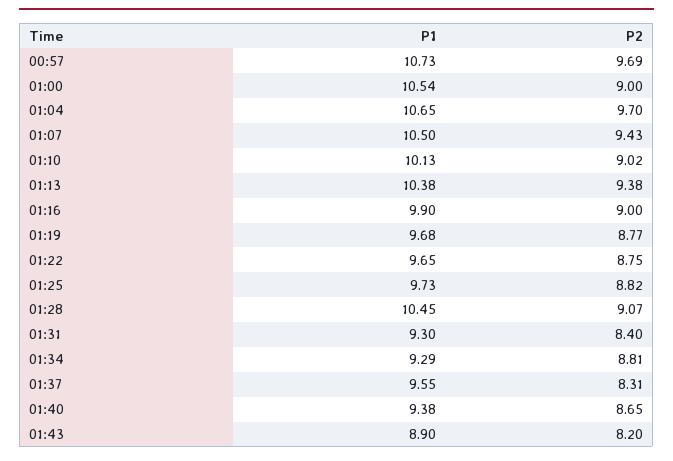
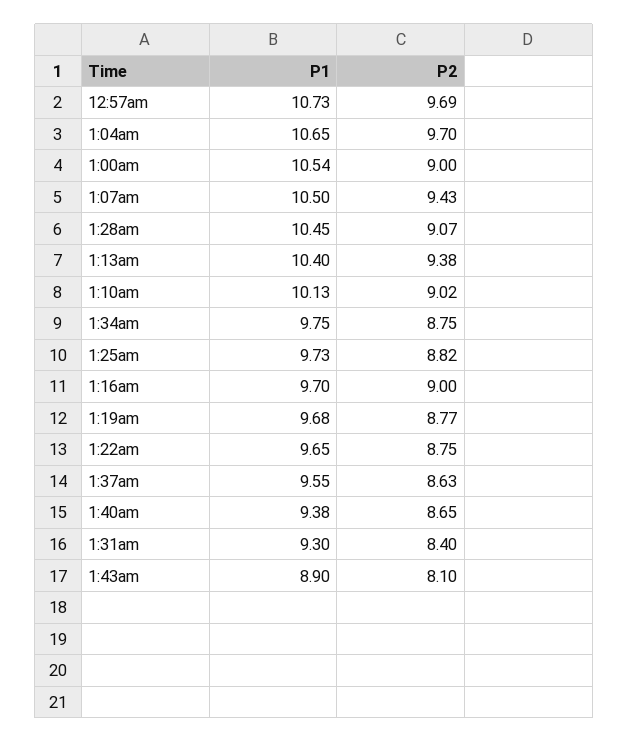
  {
    "P1": {
      "00:57": 10.73,
      "01:00": 10.54,
      "01:04": 10.65,
      "01:07": 10.5,
      "01:10": 10.13,
-     "01:13": 10.38,
+     "01:13": 10.4,
-     "01:16": 9.9,
+     "01:16": 9.7,
      "01:19": 9.68,
      "01:22": 9.65,
      "01:25": 9.73,
      "01:28": 10.45,
      "01:31": 9.3,
-     "01:34": 9.29,
+     "01:34": 9.75,
      "01:37": 9.55,
      "01:40": 9.38,
      "01:43": 8.9
    },
    "P2": {
      "00:57": 9.69,
      "01:00": 9,
      "01:04": 9.7,
      "01:07": 9.43,
      "01:10": 9.02,
      "01:13": 9.38,
      "01:16": 9,
      "01:19": 8.77,
      "01:22": 8.75,
      "01:25": 8.82,
      "01:28": 9.07,
      "01:31": 8.4,
-     "01:34": 8.81,
+     "01:34": 8.75,
-     "01:37": 8.31,
+     "01:37": 8.63,
      "01:40": 8.65,
-     "01:43": 8.2
+     "01:43": 8.1
    }
  }

